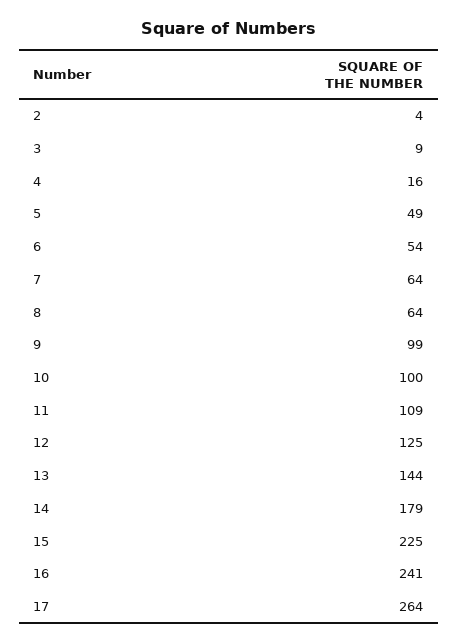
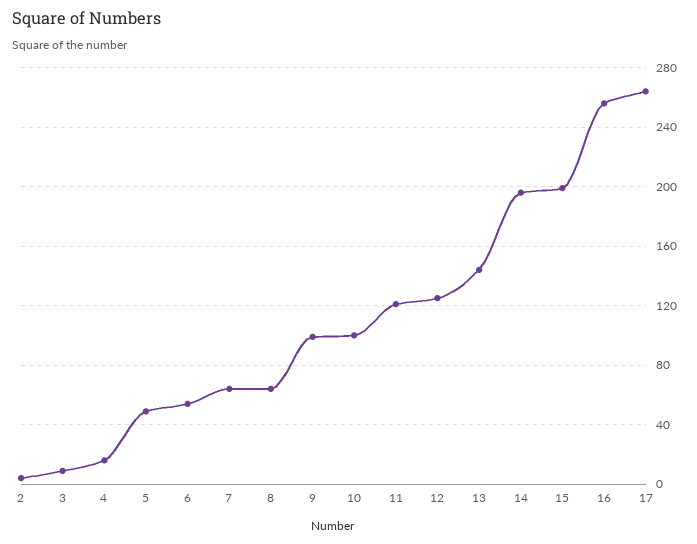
  {
    "2": 4,
    "3": 9,
    "4": 16,
    "5": 49,
    "6": 54,
    "7": 64,
    "8": 64,
    "9": 99,
    "10": 100,
-   "11": 109,
+   "11": 120,
    "12": 125,
    "13": 144,
-   "14": 179,
+   "14": 195,
-   "15": 225,
+   "15": 200,
-   "16": 241,
+   "16": 255,
    "17": 264
  }

